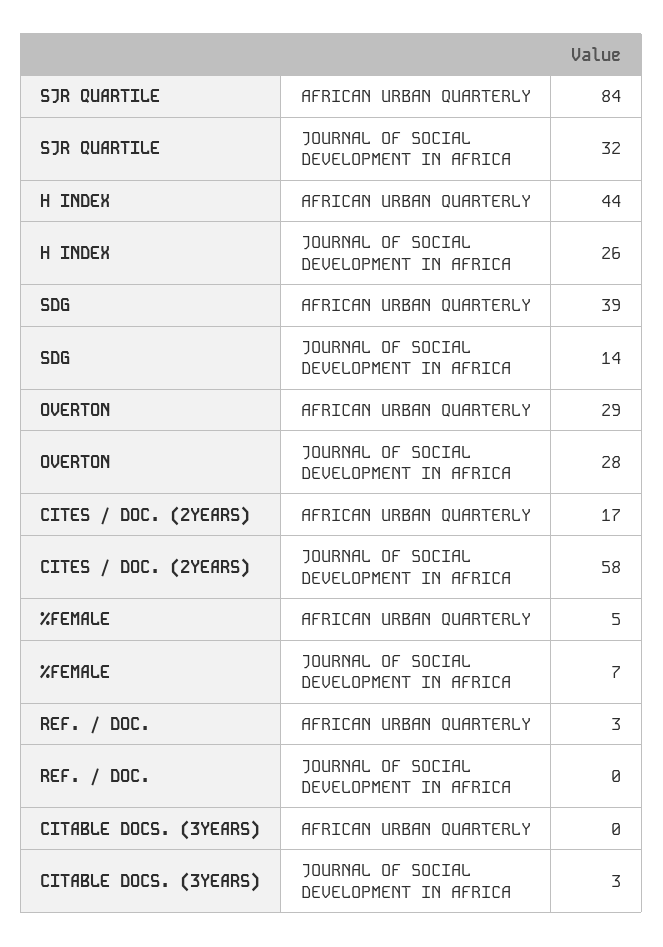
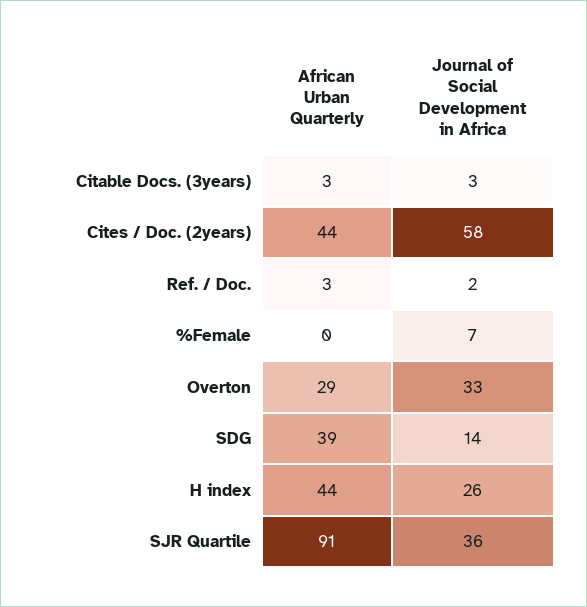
  {
    "SJR QUARTILE": {
-     "AFRICAN URBAN QUARTERLY": 84,
+     "AFRICAN URBAN QUARTERLY": 91,
-     "JOURNAL OF SOCIAL DEVELOPMENT IN AFRICA": 32
+     "JOURNAL OF SOCIAL DEVELOPMENT IN AFRICA": 36
    },
    "H INDEX": {
      "AFRICAN URBAN QUARTERLY": 44,
      "JOURNAL OF SOCIAL DEVELOPMENT IN AFRICA": 26
    },
    "SDG": {
      "AFRICAN URBAN QUARTERLY": 39,
      "JOURNAL OF SOCIAL DEVELOPMENT IN AFRICA": 14
    },
    "OVERTON": {
      "AFRICAN URBAN QUARTERLY": 29,
-     "JOURNAL OF SOCIAL DEVELOPMENT IN AFRICA": 28
+     "JOURNAL OF SOCIAL DEVELOPMENT IN AFRICA": 33
    },
    "CITES / DOC. (2YEARS)": {
-     "AFRICAN URBAN QUARTERLY": 17,
+     "AFRICAN URBAN QUARTERLY": 44,
      "JOURNAL OF SOCIAL DEVELOPMENT IN AFRICA": 58
    },
    "%FEMALE": {
-     "AFRICAN URBAN QUARTERLY": 5,
+     "AFRICAN URBAN QUARTERLY": 0,
      "JOURNAL OF SOCIAL DEVELOPMENT IN AFRICA": 7
    },
    "REF. / DOC.": {
      "AFRICAN URBAN QUARTERLY": 3,
-     "JOURNAL OF SOCIAL DEVELOPMENT IN AFRICA": 0
+     "JOURNAL OF SOCIAL DEVELOPMENT IN AFRICA": 2
    },
    "CITABLE DOCS. (3YEARS)": {
-     "AFRICAN URBAN QUARTERLY": 0,
+     "AFRICAN URBAN QUARTERLY": 3,
      "JOURNAL OF SOCIAL DEVELOPMENT IN AFRICA": 3
    }
  }

